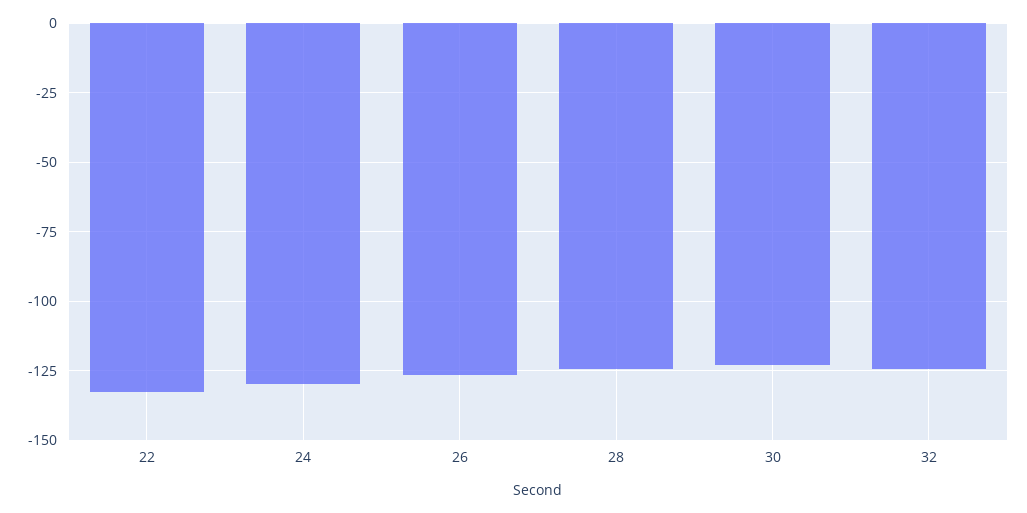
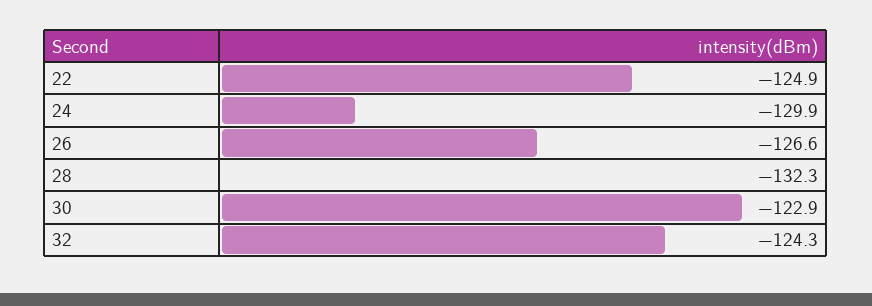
  {
-   "22": -132.5,
+   "22": -124.9,
    "24": -129.9,
    "26": -126.6,
-   "28": -125,
+   "28": -132.3,
    "30": -122.9,
    "32": -124.3
  }

